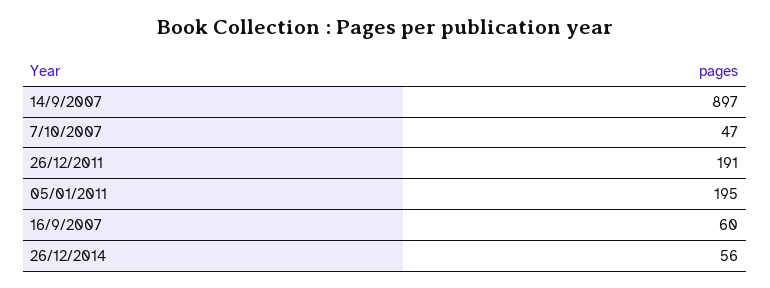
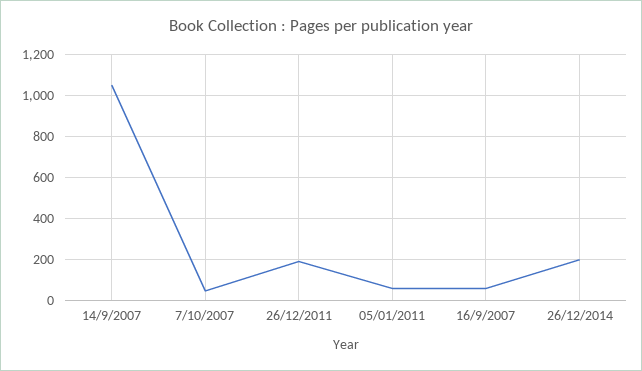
  {
-   "14/9/2007": 897,
+   "14/9/2007": 1050,
    "7/10/2007": 47,
    "26/12/2011": 191,
-   "05/01/2011": 195,
+   "05/01/2011": 50,
    "16/9/2007": 60,
-   "26/12/2014": 56
+   "26/12/2014": 200
  }

